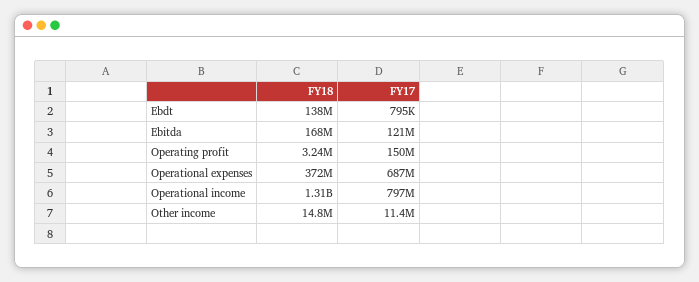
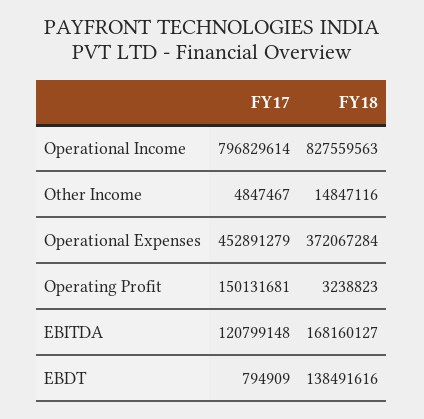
  {
    "FY18": {
      "Ebdt": 138491616,
      "Ebitda": 168160127,
      "Operating profit": 3238823,
      "Operational expenses": 372067284,
-     "Operational income": 1310000000,
+     "Operational income": 827559563,
      "Other income": 14847116
    },
    "FY17": {
      "Ebdt": 794909,
      "Ebitda": 120799148,
      "Operating profit": 150131681,
-     "Operational expenses": 687000000,
+     "Operational expenses": 452891279,
      "Operational income": 796829614,
-     "Other income": 11400000
+     "Other income": 4847467
    }
  }

